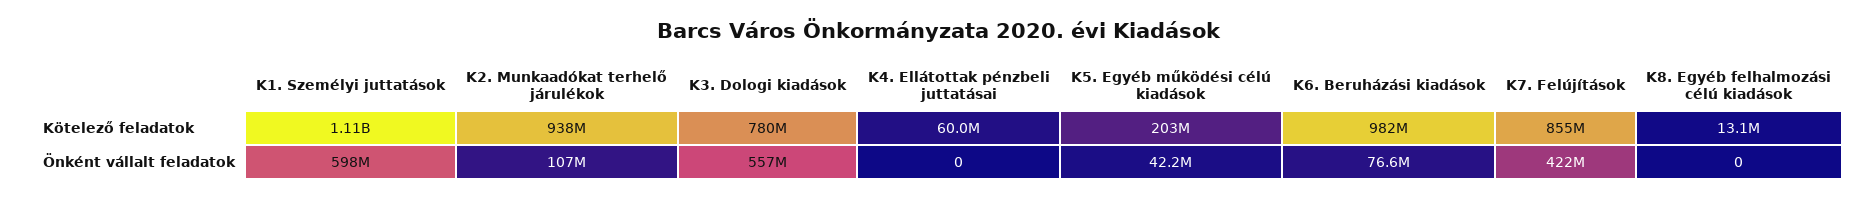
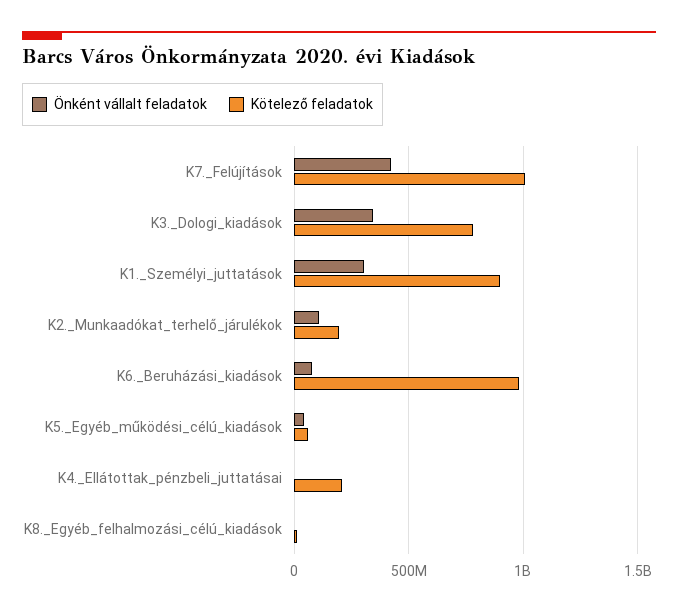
  {
    "Kötelező feladatok": {
-     "K1. Személyi juttatások": 1110000000,
+     "K1. Személyi juttatások": 900000000,
-     "K2. Munkaadókat terhelő járulékok": 938000000,
+     "K2. Munkaadókat terhelő járulékok": 200000000,
      "K3. Dologi kiadások": 780000000,
-     "K4. Ellátottak pénzbeli juttatásai": 60000000,
+     "K4. Ellátottak pénzbeli juttatásai": 200000000,
-     "K5. Egyéb működési célú kiadások": 203000000,
+     "K5. Egyéb működési célú kiadások": 50000000,
      "K6. Beruházási kiadások": 982000000,
-     "K7. Felújítások": 855000000,
+     "K7. Felújítások": 1000000000,
      "K8. Egyéb felhalmozási célú kiadások": 13100000
    },
    "Önként vállalt feladatok": {
-     "K1. Személyi juttatások": 598000000,
+     "K1. Személyi juttatások": 300000000,
      "K2. Munkaadókat terhelő járulékok": 107000000,
-     "K3. Dologi kiadások": 557000000,
+     "K3. Dologi kiadások": 350000000,
      "K4. Ellátottak pénzbeli juttatásai": 0,
      "K5. Egyéb működési célú kiadások": 42200000,
      "K6. Beruházási kiadások": 76600000,
      "K7. Felújítások": 422000000,
      "K8. Egyéb felhalmozási célú kiadások": 0
    }
  }

